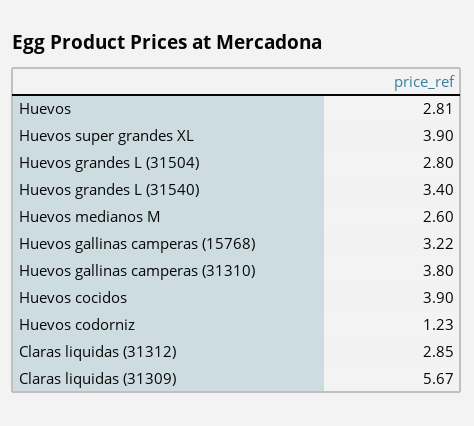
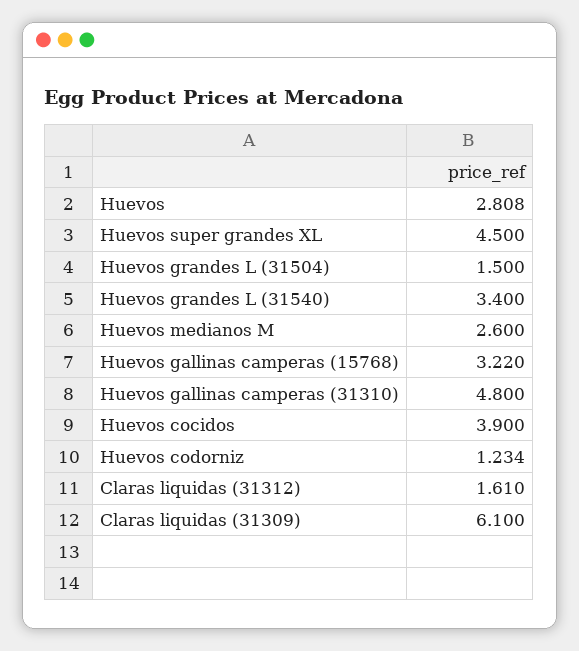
  {
    "Huevos": 2.808,
-   "Huevos super grandes XL": 3.9,
+   "Huevos super grandes XL": 4.5,
-   "Huevos grandes L (31504)": 2.8,
+   "Huevos grandes L (31504)": 1.5,
    "Huevos grandes L (31540)": 3.4,
    "Huevos medianos M": 2.6,
    "Huevos gallinas camperas (15768)": 3.22,
-   "Huevos gallinas camperas (31310)": 3.8,
+   "Huevos gallinas camperas (31310)": 4.8,
    "Huevos cocidos": 3.9,
    "Huevos codorniz": 1.234,
-   "Claras liquidas (31312)": 2.85,
+   "Claras liquidas (31312)": 1.61,
-   "Claras liquidas (31309)": 5.67
+   "Claras liquidas (31309)": 6.1
  }

